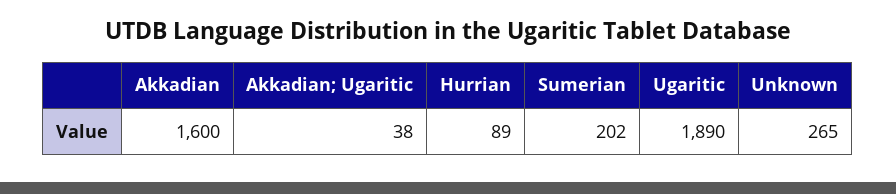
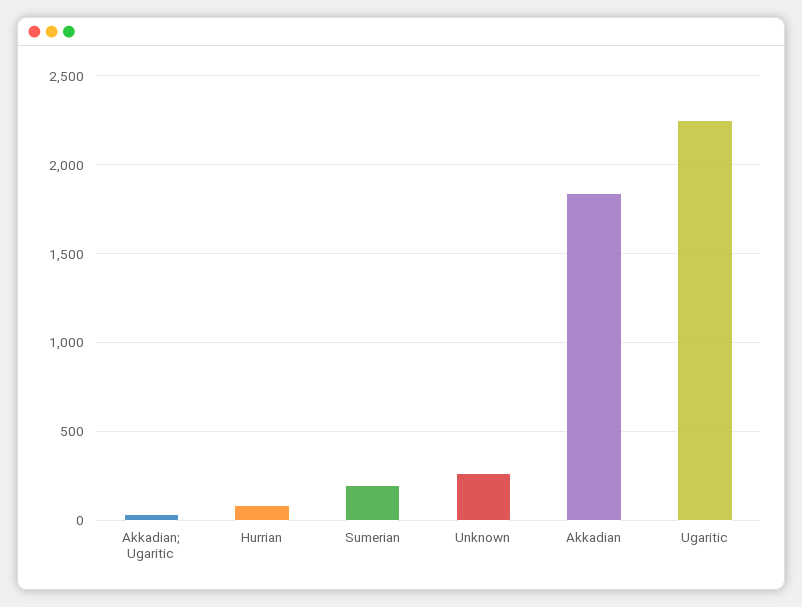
  {
-   "Akkadian": 1600,
+   "Akkadian": 1850,
    "Akkadian; Ugaritic": 38,
    "Hurrian": 89,
    "Sumerian": 202,
-   "Ugaritic": 1890,
+   "Ugaritic": 2250,
    "Unknown": 265
  }

